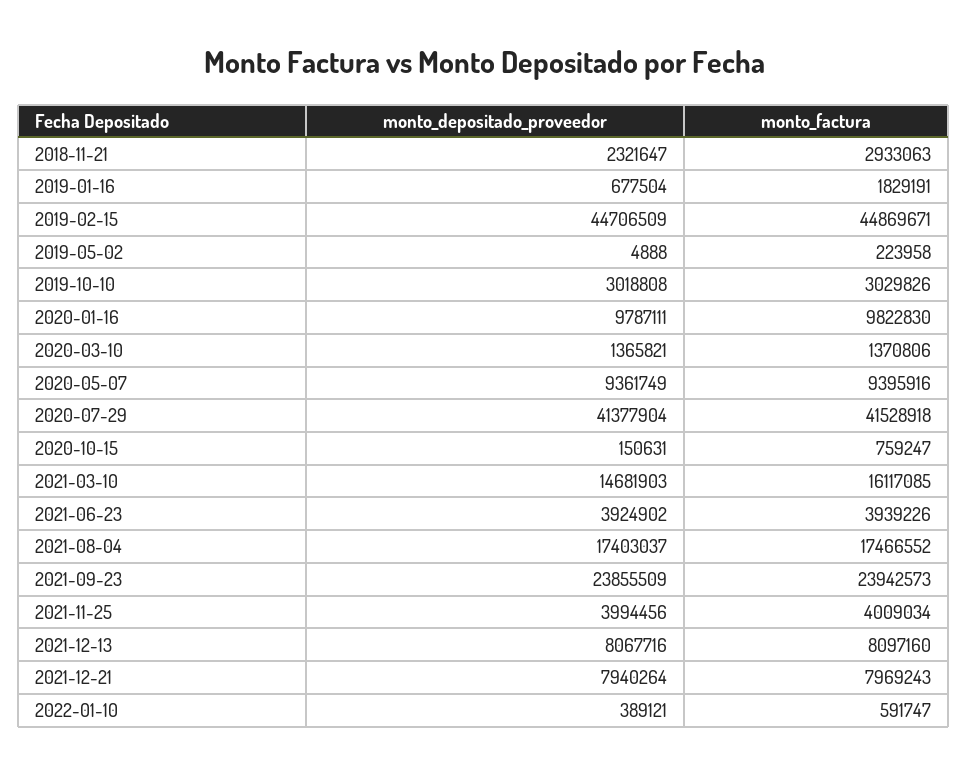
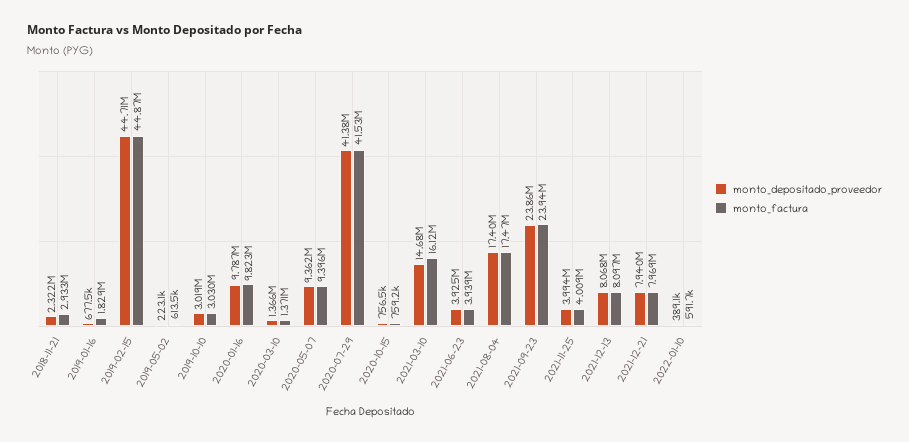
  {
    "monto_depositado_proveedor": {
      "2018-11-21": 2321647,
      "2019-01-16": 677504,
      "2019-02-15": 44706509,
-     "2019-05-02": 4888,
+     "2019-05-02": 223100,
      "2019-10-10": 3018808,
      "2020-01-16": 9787111,
      "2020-03-10": 1365821,
      "2020-05-07": 9361749,
      "2020-07-29": 41377904,
-     "2020-10-15": 150631,
+     "2020-10-15": 756500,
      "2021-03-10": 14681903,
      "2021-06-23": 3924902,
      "2021-08-04": 17403037,
      "2021-09-23": 23855509,
      "2021-11-25": 3994456,
      "2021-12-13": 8067716,
      "2021-12-21": 7940264,
      "2022-01-10": 389121
    },
    "monto_factura": {
      "2018-11-21": 2933063,
      "2019-01-16": 1829191,
      "2019-02-15": 44869671,
-     "2019-05-02": 223958,
+     "2019-05-02": 613500,
      "2019-10-10": 3029826,
      "2020-01-16": 9822830,
      "2020-03-10": 1370806,
      "2020-05-07": 9395916,
      "2020-07-29": 41528918,
      "2020-10-15": 759247,
      "2021-03-10": 16117085,
      "2021-06-23": 3939226,
      "2021-08-04": 17466552,
      "2021-09-23": 23942573,
      "2021-11-25": 4009034,
      "2021-12-13": 8097160,
      "2021-12-21": 7969243,
      "2022-01-10": 591747
    }
  }

